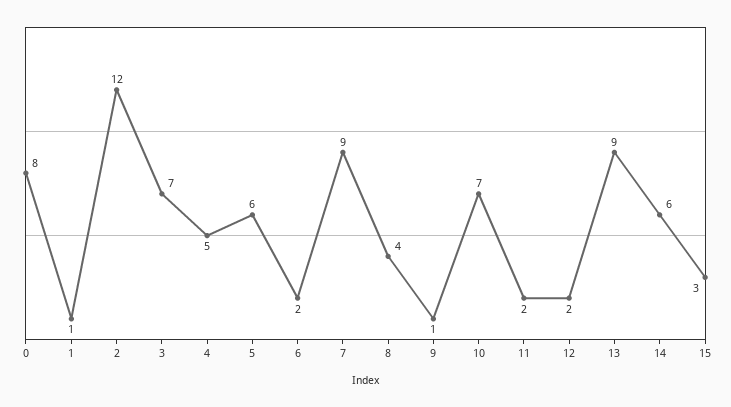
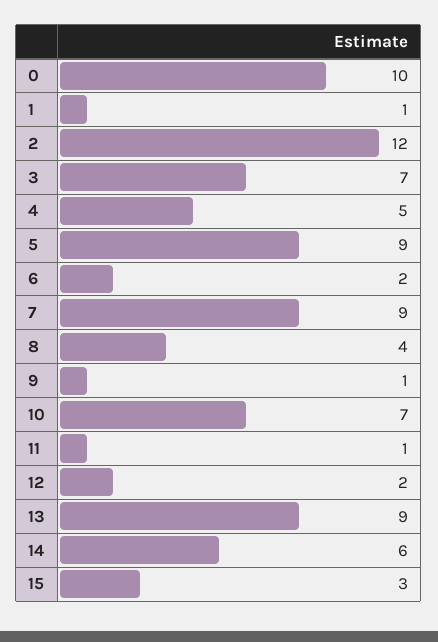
  {
-   "0": 8,
+   "0": 10,
    "1": 1,
    "2": 12,
    "3": 7,
    "4": 5,
-   "5": 6,
+   "5": 9,
    "6": 2,
    "7": 9,
    "8": 4,
    "9": 1,
    "10": 7,
-   "11": 2,
+   "11": 1,
    "12": 2,
    "13": 9,
    "14": 6,
    "15": 3
  }

